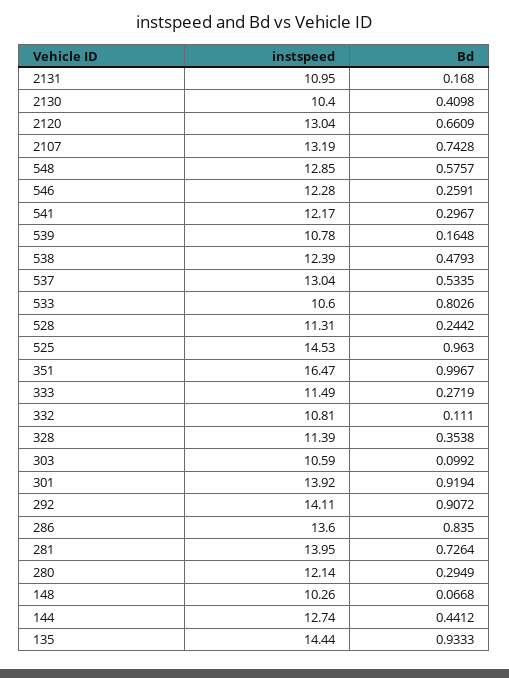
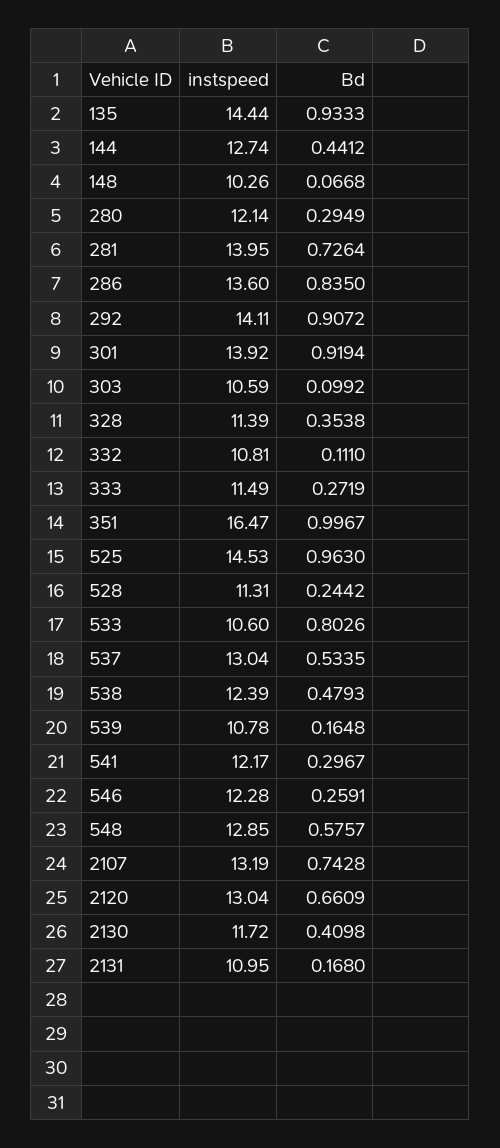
  {
    "instspeed": {
      "2131": 10.95,
-     "2130": 10.4,
+     "2130": 11.72,
      "2120": 13.04,
      "2107": 13.19,
      "548": 12.85,
      "546": 12.28,
      "541": 12.17,
      "539": 10.78,
      "538": 12.39,
      "537": 13.04,
      "533": 10.6,
      "528": 11.31,
      "525": 14.53,
      "351": 16.47,
      "333": 11.49,
      "332": 10.81,
      "328": 11.39,
      "303": 10.59,
      "301": 13.92,
      "292": 14.11,
      "286": 13.6,
      "281": 13.95,
      "280": 12.14,
      "148": 10.26,
      "144": 12.74,
      "135": 14.44
    },
    "Bd": {
      "2131": 0.168,
      "2130": 0.4098,
      "2120": 0.6609,
      "2107": 0.7428,
      "548": 0.5757,
      "546": 0.2591,
      "541": 0.2967,
      "539": 0.1648,
      "538": 0.4793,
      "537": 0.5335,
      "533": 0.8026,
      "528": 0.2442,
      "525": 0.963,
      "351": 0.9967,
      "333": 0.2719,
      "332": 0.111,
      "328": 0.3538,
      "303": 0.0992,
      "301": 0.9194,
      "292": 0.9072,
      "286": 0.835,
      "281": 0.7264,
      "280": 0.2949,
      "148": 0.0668,
      "144": 0.4412,
      "135": 0.9333
    }
  }

